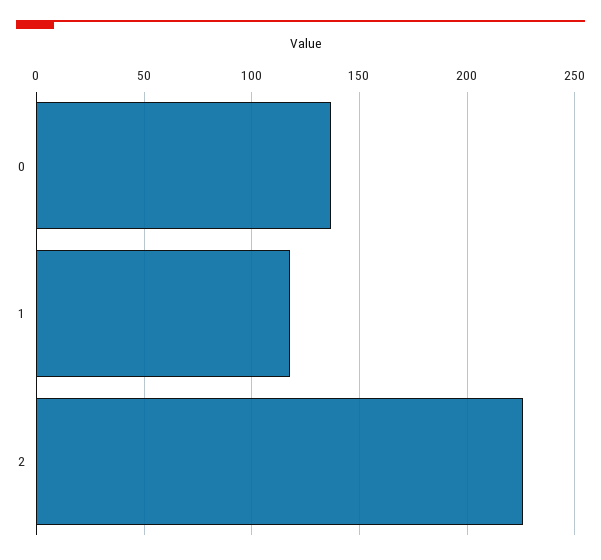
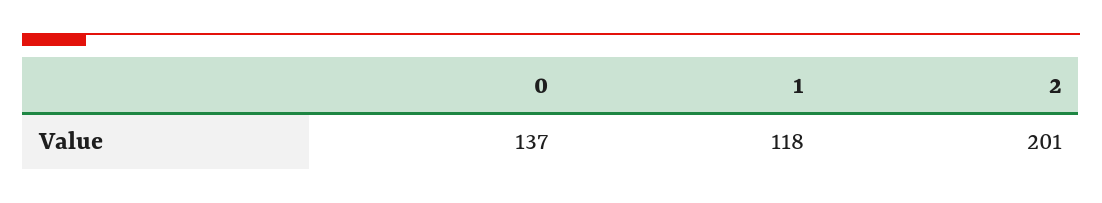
  {
    "0": 137,
    "1": 118,
-   "2": 225
+   "2": 201
  }

